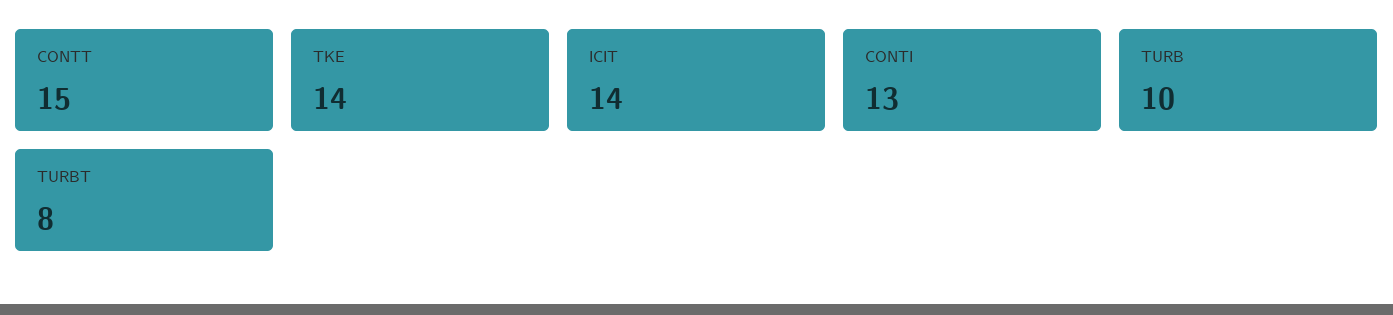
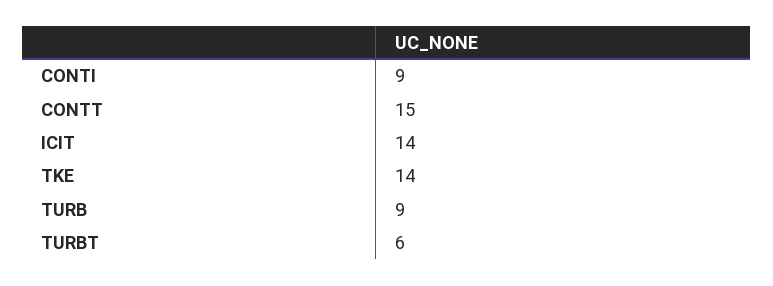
  {
    "CONTT": 15,
    "TKE": 14,
    "ICIT": 14,
-   "CONTI": 13,
+   "CONTI": 9,
-   "TURB": 10,
+   "TURB": 9,
-   "TURBT": 8
+   "TURBT": 6
  }

